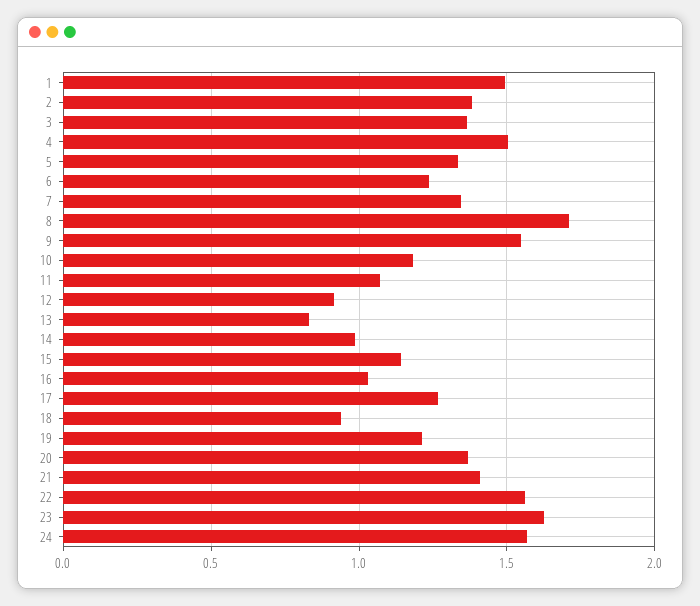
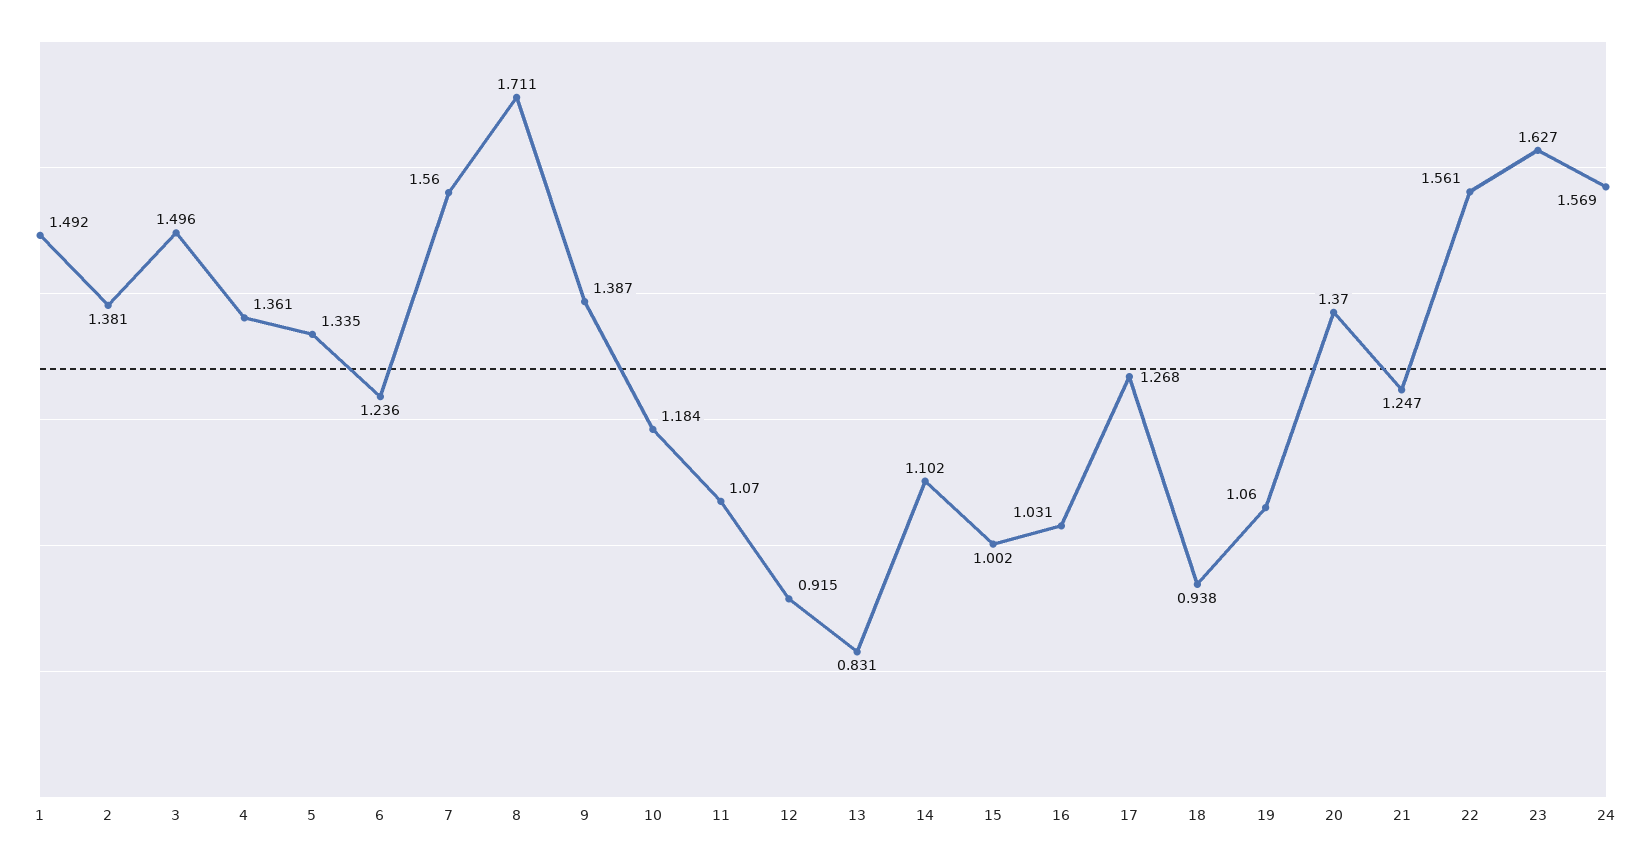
  {
    "1": 1.492,
    "2": 1.381,
-   "3": 1.35,
+   "3": 1.496,
-   "4": 1.5,
+   "4": 1.361,
    "5": 1.335,
    "6": 1.236,
-   "7": 1.35,
+   "7": 1.56,
    "8": 1.711,
-   "9": 1.55,
+   "9": 1.387,
    "10": 1.184,
    "11": 1.07,
    "12": 0.915,
    "13": 0.831,
-   "14": 1,
+   "14": 1.102,
-   "15": 1.15,
+   "15": 1.002,
    "16": 1.031,
    "17": 1.268,
    "18": 0.938,
-   "19": 1.2,
+   "19": 1.06,
    "20": 1.37,
-   "21": 1.4,
+   "21": 1.247,
    "22": 1.561,
    "23": 1.627,
    "24": 1.569
  }

